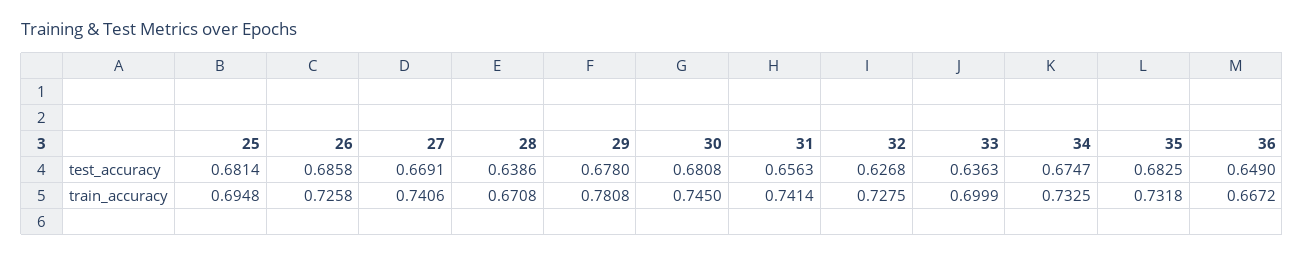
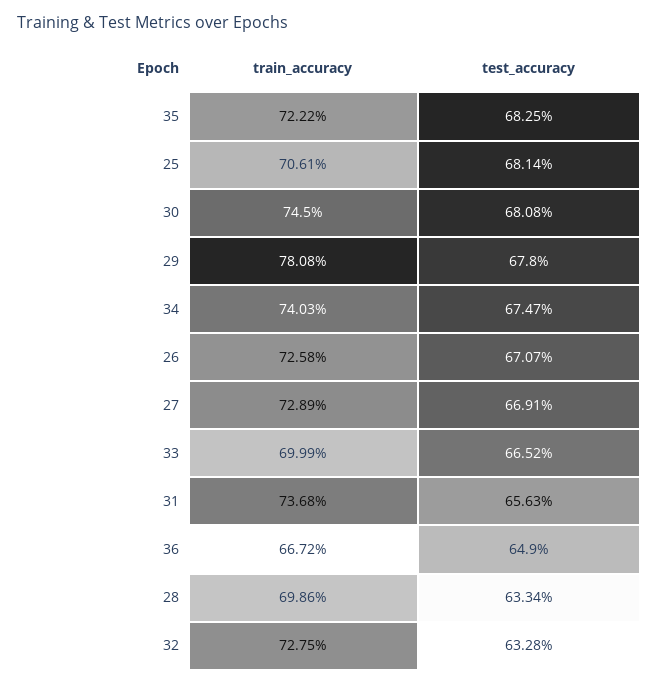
  {
    "25": {
      "test_accuracy": 0.6814,
-     "train_accuracy": 0.6948
+     "train_accuracy": 0.7061
    },
    "26": {
-     "test_accuracy": 0.6858,
+     "test_accuracy": 0.6707,
      "train_accuracy": 0.7258
    },
    "27": {
      "test_accuracy": 0.6691,
-     "train_accuracy": 0.7406
+     "train_accuracy": 0.7289
    },
    "28": {
-     "test_accuracy": 0.6386,
+     "test_accuracy": 0.6334,
-     "train_accuracy": 0.6708
+     "train_accuracy": 0.6986
    },
    "29": {
      "test_accuracy": 0.678,
      "train_accuracy": 0.7808
    },
    "30": {
      "test_accuracy": 0.6808,
      "train_accuracy": 0.745
    },
    "31": {
      "test_accuracy": 0.6563,
-     "train_accuracy": 0.7414
+     "train_accuracy": 0.7368
    },
    "32": {
-     "test_accuracy": 0.6268,
+     "test_accuracy": 0.6328,
      "train_accuracy": 0.7275
    },
    "33": {
-     "test_accuracy": 0.6363,
+     "test_accuracy": 0.6652,
      "train_accuracy": 0.6999
    },
    "34": {
      "test_accuracy": 0.6747,
-     "train_accuracy": 0.7325
+     "train_accuracy": 0.7403
    },
    "35": {
      "test_accuracy": 0.6825,
-     "train_accuracy": 0.7318
+     "train_accuracy": 0.7222
    },
    "36": {
      "test_accuracy": 0.649,
      "train_accuracy": 0.6672
    }
  }

